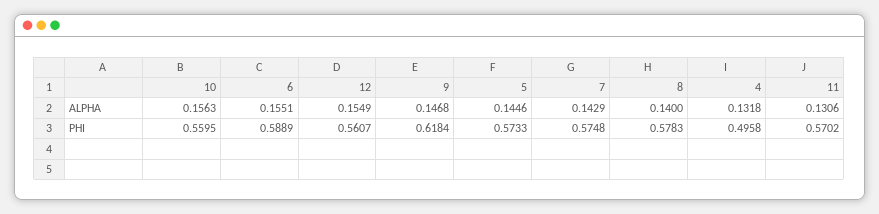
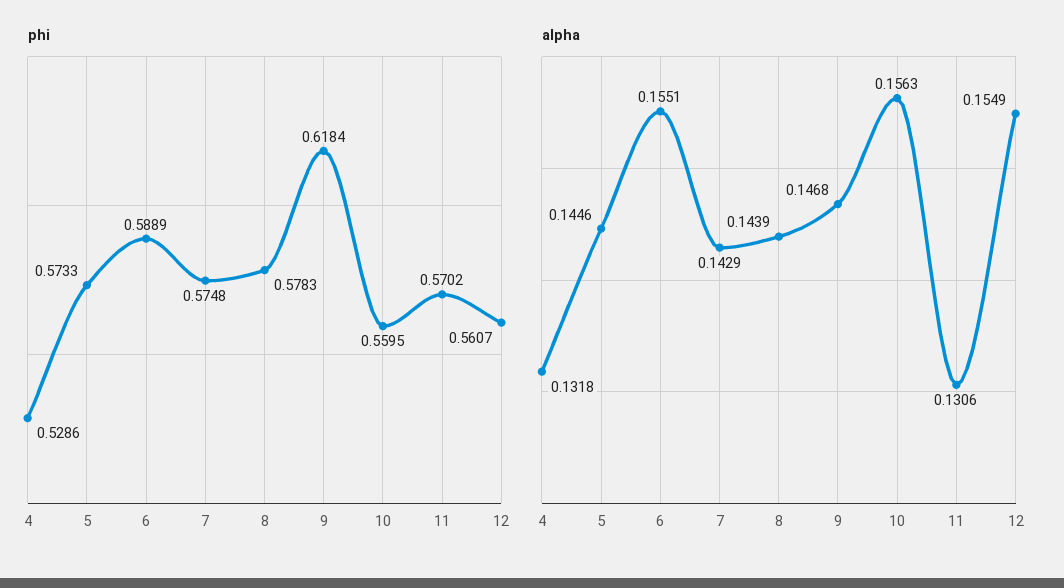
  {
    "ALPHA": {
      "10": 0.1563,
      "6": 0.1551,
      "12": 0.1549,
      "9": 0.1468,
      "5": 0.1446,
      "7": 0.1429,
-     "8": 0.14,
+     "8": 0.1439,
      "4": 0.1318,
      "11": 0.1306
    },
    "PHI": {
      "10": 0.5595,
      "6": 0.5889,
      "12": 0.5607,
      "9": 0.6184,
      "5": 0.5733,
      "7": 0.5748,
      "8": 0.5783,
-     "4": 0.4958,
+     "4": 0.5286,
      "11": 0.5702
    }
  }

